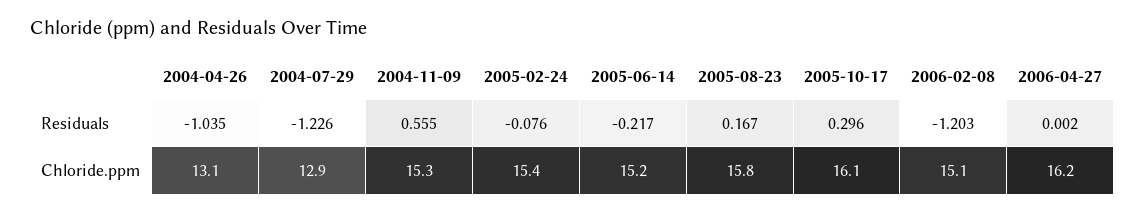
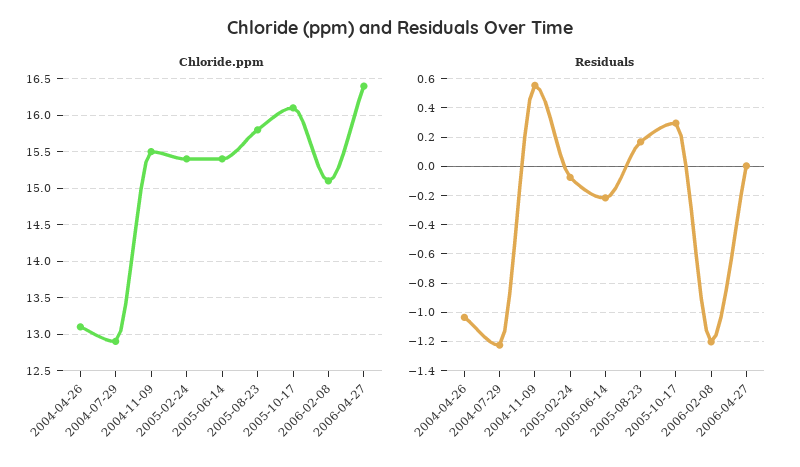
  {
    "Residuals": {
      "2004-04-26": -1.035,
      "2004-07-29": -1.226,
      "2004-11-09": 0.555,
      "2005-02-24": -0.076,
      "2005-06-14": -0.217,
      "2005-08-23": 0.167,
      "2005-10-17": 0.296,
      "2006-02-08": -1.203,
      "2006-04-27": 0.002
    },
    "Chloride.ppm": {
      "2004-04-26": 13.1,
      "2004-07-29": 12.9,
-     "2004-11-09": 15.3,
+     "2004-11-09": 15.5,
      "2005-02-24": 15.4,
-     "2005-06-14": 15.2,
+     "2005-06-14": 15.4,
      "2005-08-23": 15.8,
      "2005-10-17": 16.1,
      "2006-02-08": 15.1,
-     "2006-04-27": 16.2
+     "2006-04-27": 16.4
    }
  }

